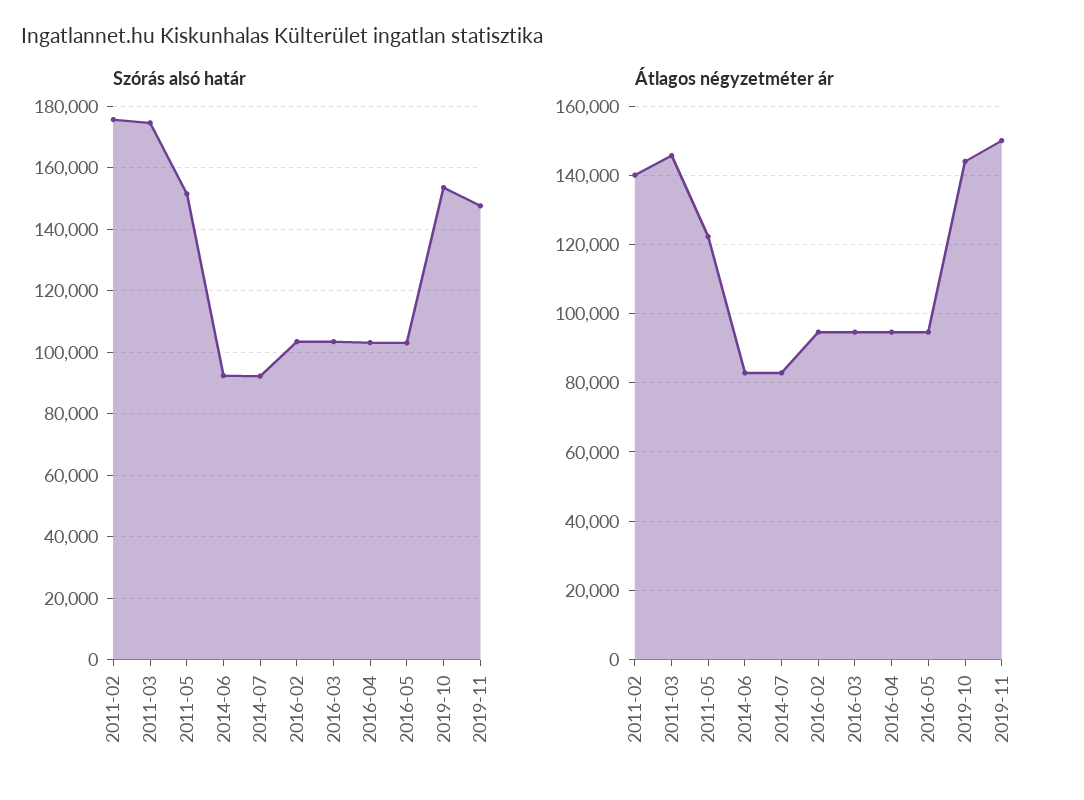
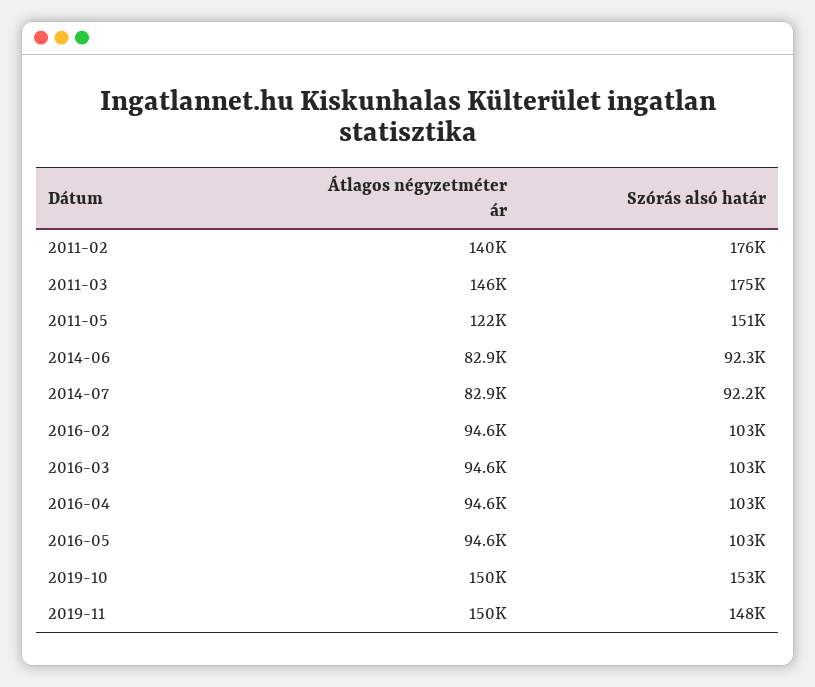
  {
    "Szórás alsó határ": {
      "2011-02": 176000,
      "2011-03": 175000,
      "2011-05": 151000,
      "2014-06": 92300,
      "2014-07": 92200,
      "2016-02": 103000,
      "2016-03": 103000,
      "2016-04": 103000,
      "2016-05": 103000,
      "2019-10": 153000,
      "2019-11": 148000
    },
    "Átlagos négyzetméter ár": {
      "2011-02": 140000,
      "2011-03": 146000,
      "2011-05": 122000,
      "2014-06": 82900,
      "2014-07": 82900,
      "2016-02": 94600,
      "2016-03": 94600,
      "2016-04": 94600,
      "2016-05": 94600,
-     "2019-10": 144000,
+     "2019-10": 150000,
      "2019-11": 150000
    }
  }

